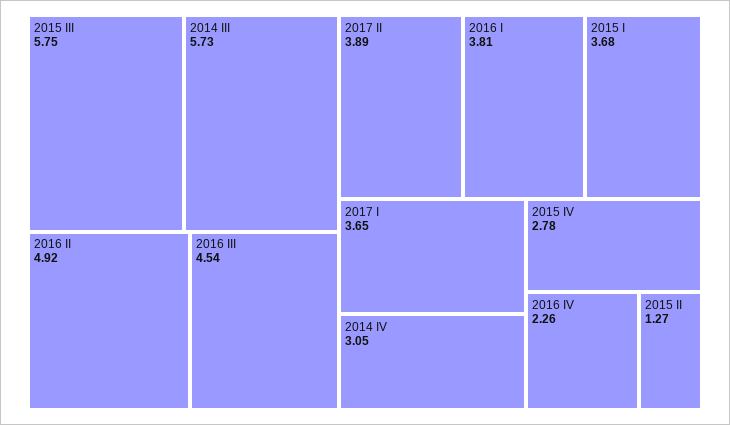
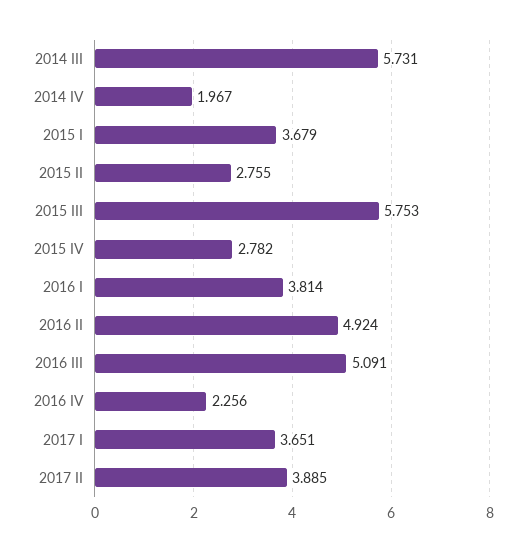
  {
    "2015 III": 5.753,
    "2014 III": 5.731,
    "2016 II": 4.924,
-   "2016 III": 4.54,
+   "2016 III": 5.091,
    "2017 II": 3.885,
    "2016 I": 3.814,
    "2015 I": 3.679,
    "2017 I": 3.651,
-   "2014 IV": 3.05,
+   "2014 IV": 1.967,
    "2015 IV": 2.782,
    "2016 IV": 2.256,
-   "2015 II": 1.27
+   "2015 II": 2.755
  }

